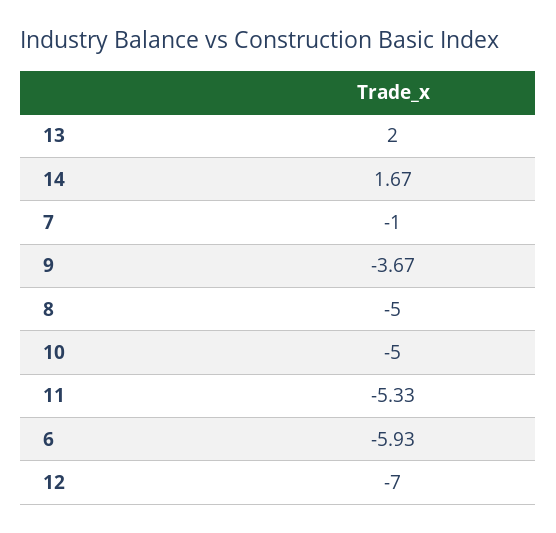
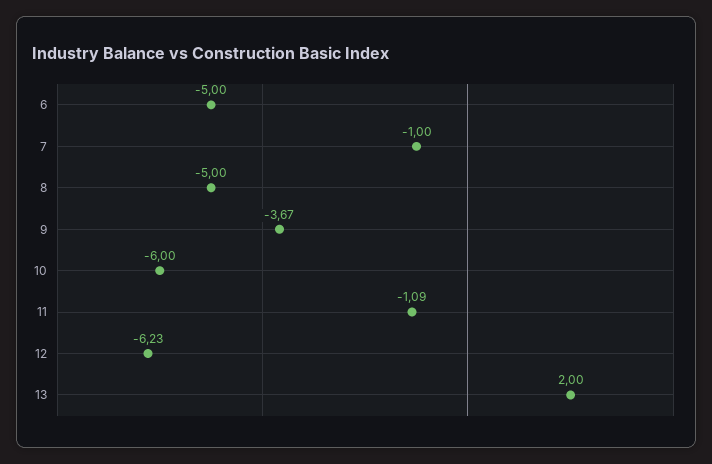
  {
    "13": 2,
-   "14": 1.67,
    "7": -1,
    "9": -3.67,
    "8": -5,
-   "10": -5,
+   "10": -6,
-   "11": -5.33,
+   "11": -1.09,
-   "6": -5.93,
+   "6": -5,
-   "12": -7
+   "12": -6.23
  }

